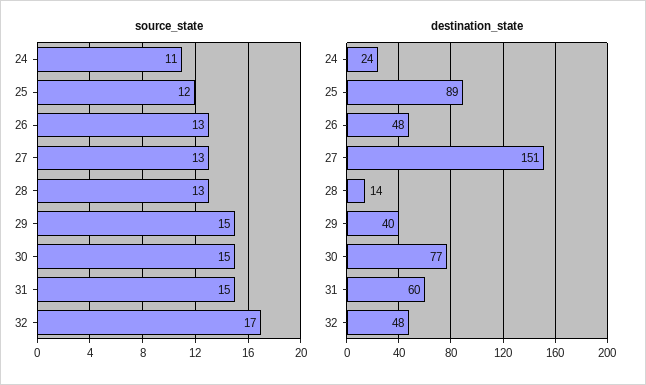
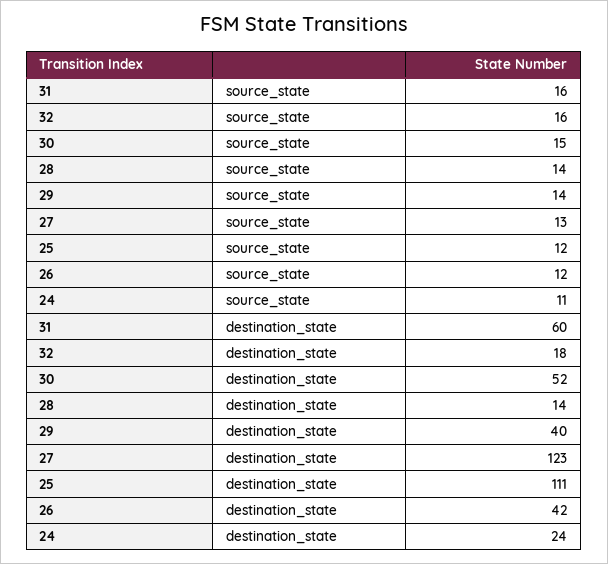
  {
    "source_state": {
      "24": 11,
      "25": 12,
-     "26": 13,
+     "26": 12,
      "27": 13,
-     "28": 13,
+     "28": 14,
-     "29": 15,
+     "29": 14,
      "30": 15,
-     "31": 15,
+     "31": 16,
-     "32": 17
+     "32": 16
    },
    "destination_state": {
      "24": 24,
-     "25": 89,
+     "25": 111,
-     "26": 48,
+     "26": 42,
-     "27": 151,
+     "27": 123,
      "28": 14,
      "29": 40,
-     "30": 77,
+     "30": 52,
      "31": 60,
-     "32": 48
+     "32": 18
    }
  }

